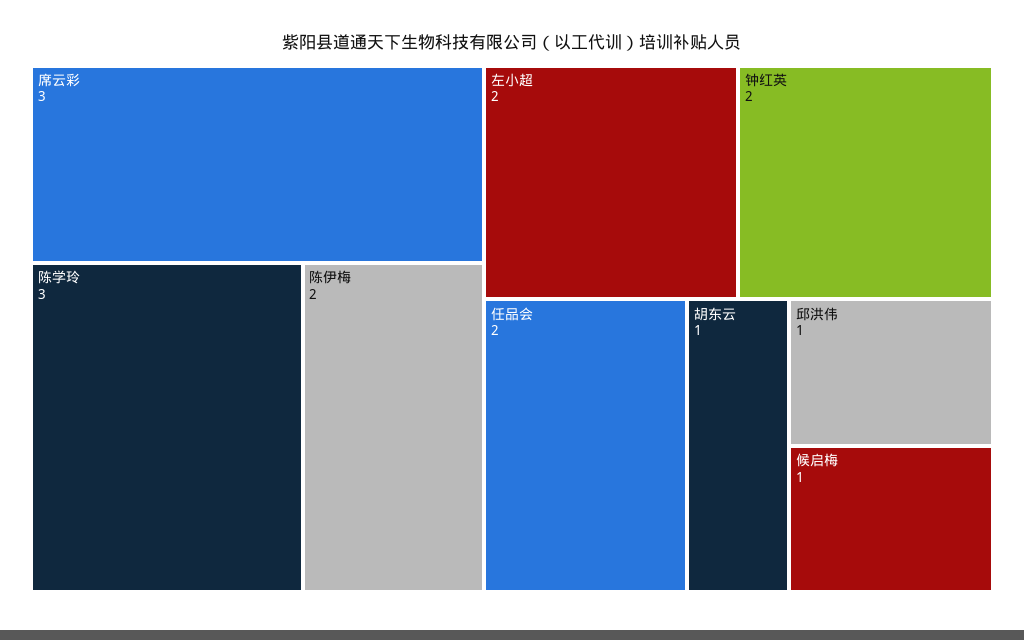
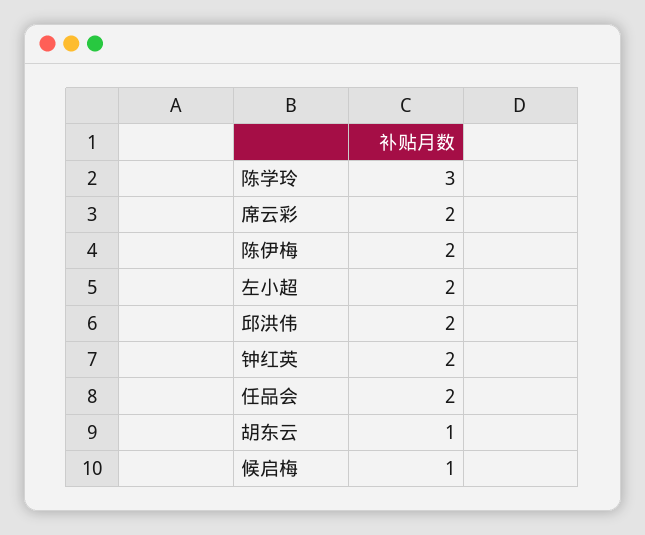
  {
-   "席云彩": 3,
+   "席云彩": 2,
    "陈学玲": 3,
    "陈伊梅": 2,
    "左小超": 2,
    "钟红英": 2,
    "任品会": 2,
    "胡东云": 1,
-   "邱洪伟": 1,
+   "邱洪伟": 2,
    "候启梅": 1
  }

